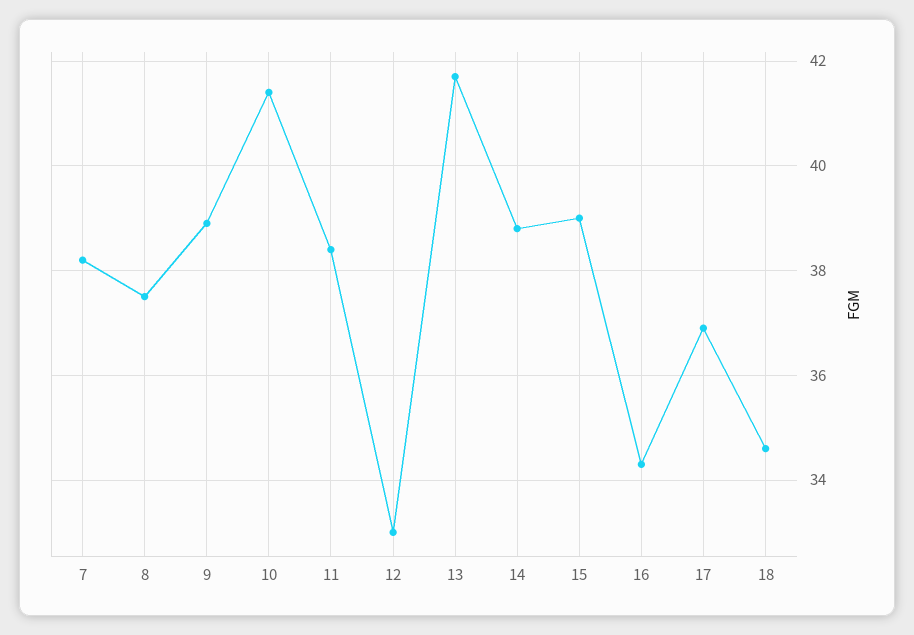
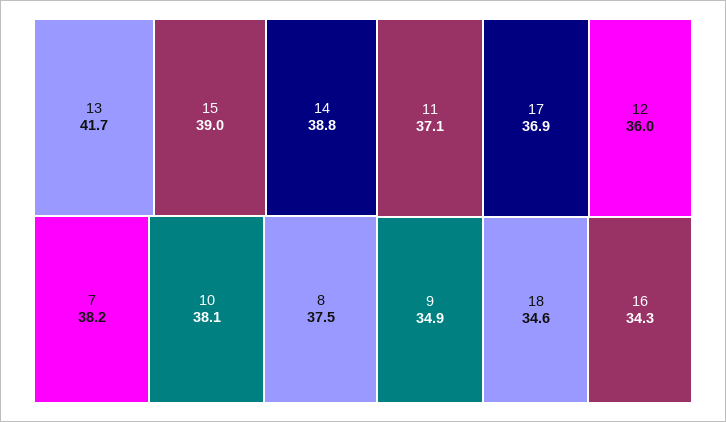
  {
    "7": 38.2,
    "8": 37.5,
-   "9": 39,
+   "9": 34.9,
-   "10": 41.5,
+   "10": 38.1,
-   "11": 38.5,
+   "11": 37.1,
-   "12": 33,
+   "12": 36,
    "13": 41.7,
    "14": 38.8,
    "15": 39,
    "16": 34.3,
    "17": 36.9,
    "18": 34.6
  }

